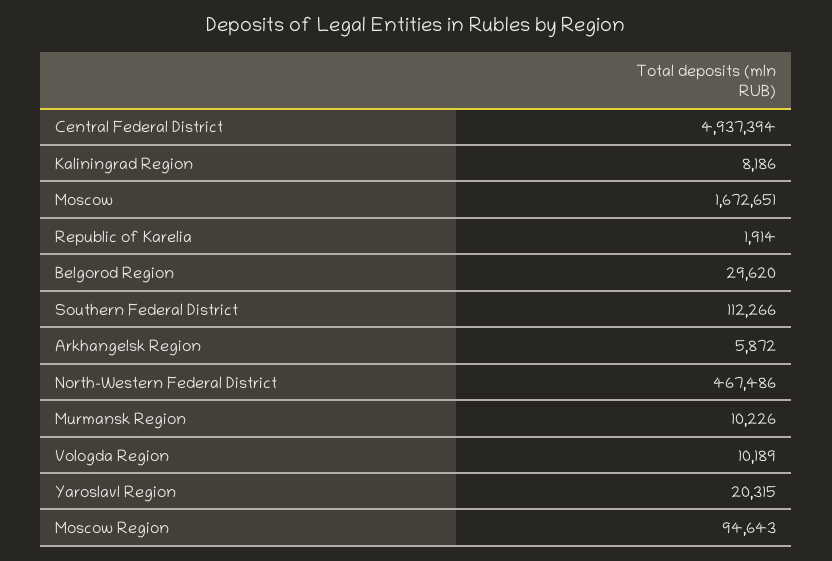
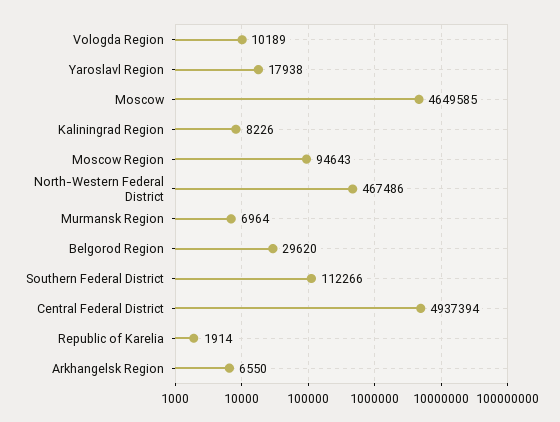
  {
    "Central Federal District": 4937394,
-   "Kaliningrad Region": 8186,
+   "Kaliningrad Region": 8226,
-   "Moscow": 1672651,
+   "Moscow": 4649585,
    "Republic of Karelia": 1914,
    "Belgorod Region": 29620,
    "Southern Federal District": 112266,
-   "Arkhangelsk Region": 5872,
+   "Arkhangelsk Region": 6550,
    "North-Western Federal District": 467486,
-   "Murmansk Region": 10226,
+   "Murmansk Region": 6964,
    "Vologda Region": 10189,
-   "Yaroslavl Region": 20315,
+   "Yaroslavl Region": 17938,
    "Moscow Region": 94643
  }

